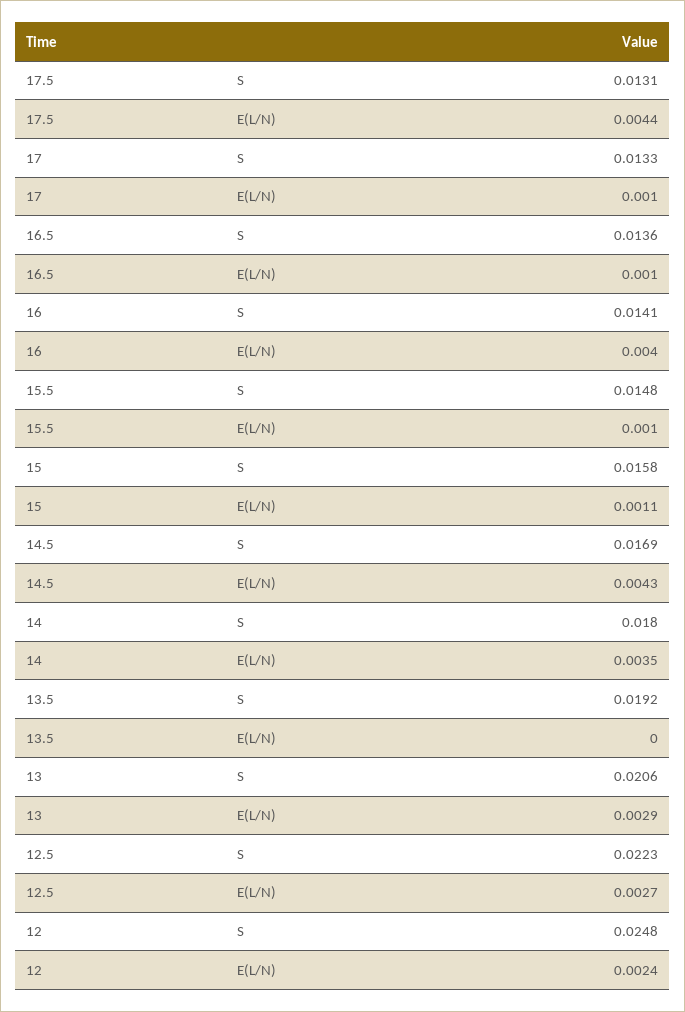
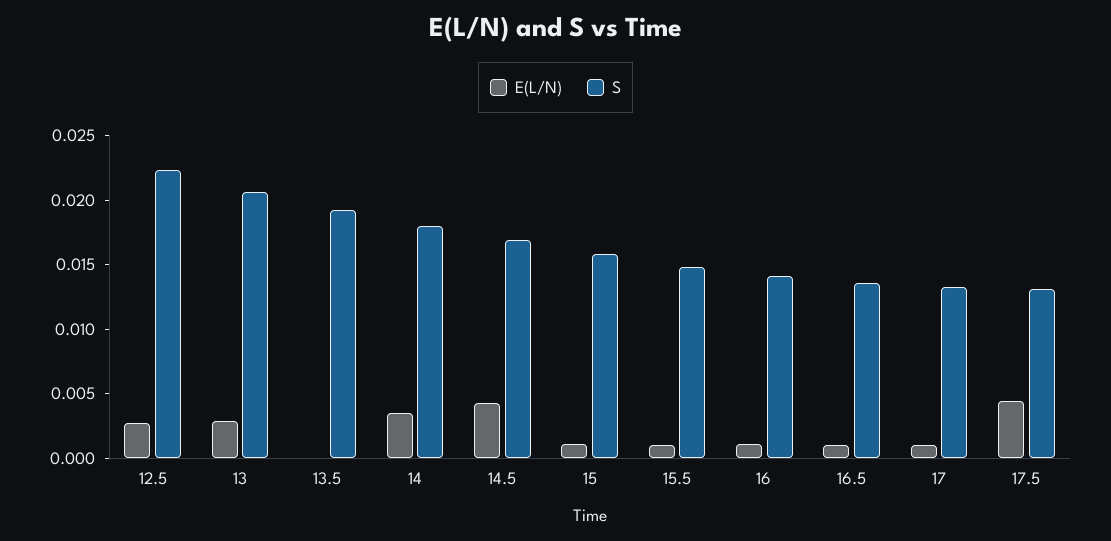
  {
    "S": {
      "17.5": 0.0131,
      "17": 0.0133,
      "16.5": 0.0136,
      "16": 0.0141,
      "15.5": 0.0148,
      "15": 0.0158,
      "14.5": 0.0169,
      "14": 0.018,
      "13.5": 0.0192,
      "13": 0.0206,
-     "12.5": 0.0223,
+     "12.5": 0.0223
-     "12": 0.0248
    },
    "E(L/N)": {
      "17.5": 0.0044,
      "17": 0.001,
      "16.5": 0.001,
-     "16": 0.004,
+     "16": 0.001,
      "15.5": 0.001,
      "15": 0.0011,
      "14.5": 0.0043,
      "14": 0.0035,
      "13.5": 0,
      "13": 0.0029,
-     "12.5": 0.0027,
+     "12.5": 0.0027
-     "12": 0.0024
    }
  }

